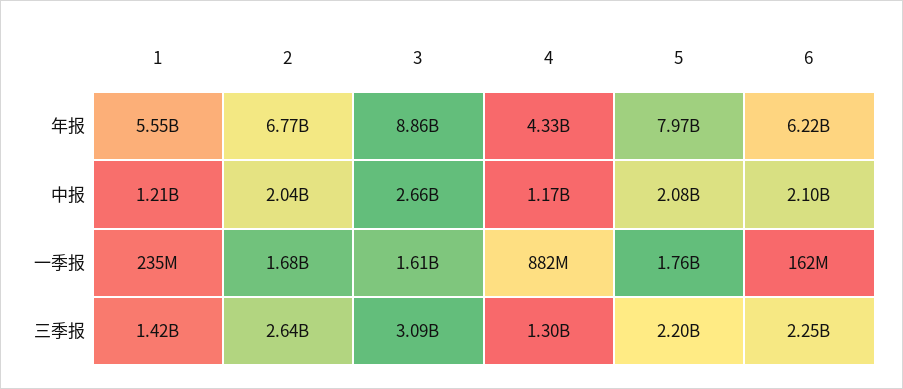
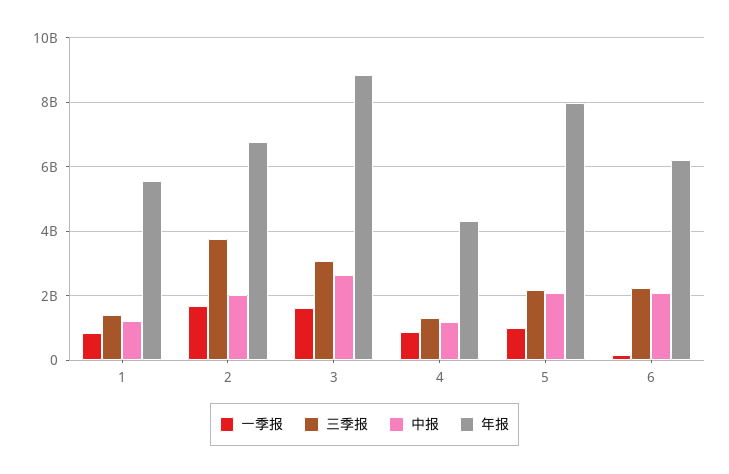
  {
    "年报": {
      "1": 5550000000,
      "2": 6770000000,
      "3": 8860000000,
      "4": 4330000000,
      "5": 7970000000,
      "6": 6220000000
    },
    "中报": {
      "1": 1210000000,
      "2": 2040000000,
      "3": 2660000000,
      "4": 1170000000,
      "5": 2080000000,
      "6": 2100000000
    },
    "一季报": {
-     "1": 235000000,
+     "1": 800000000,
      "2": 1680000000,
      "3": 1610000000,
      "4": 882000000,
-     "5": 1760000000,
+     "5": 1000000000,
      "6": 162000000
    },
    "三季报": {
      "1": 1420000000,
-     "2": 2640000000,
+     "2": 3800000000,
      "3": 3090000000,
      "4": 1300000000,
      "5": 2200000000,
      "6": 2250000000
    }
  }

